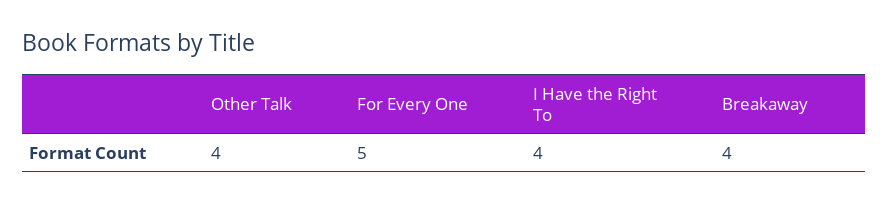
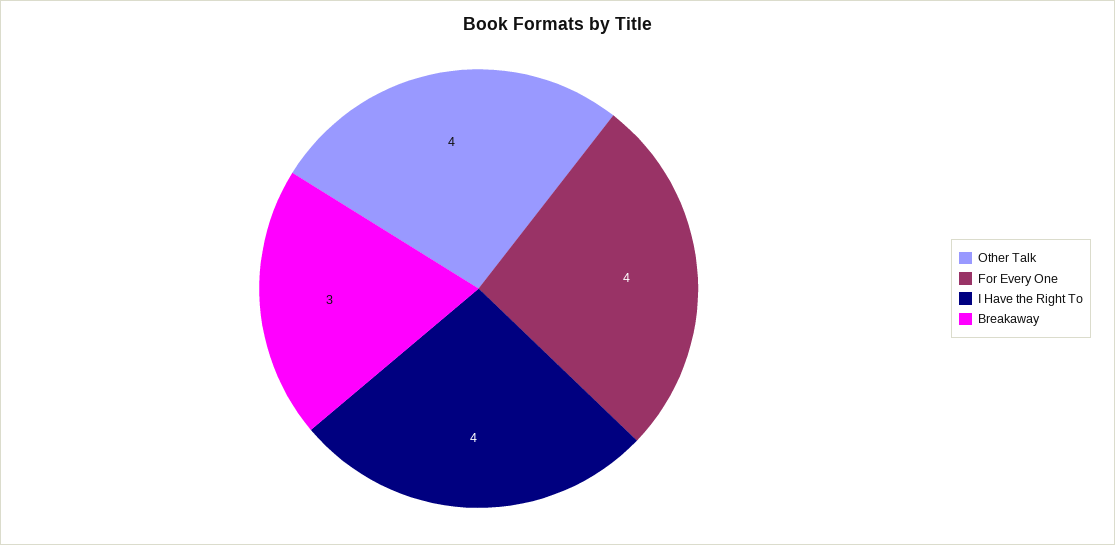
  {
    "Other Talk": 4,
-   "For Every One": 5,
+   "For Every One": 4,
    "I Have the Right To": 4,
-   "Breakaway": 4
+   "Breakaway": 3
  }

